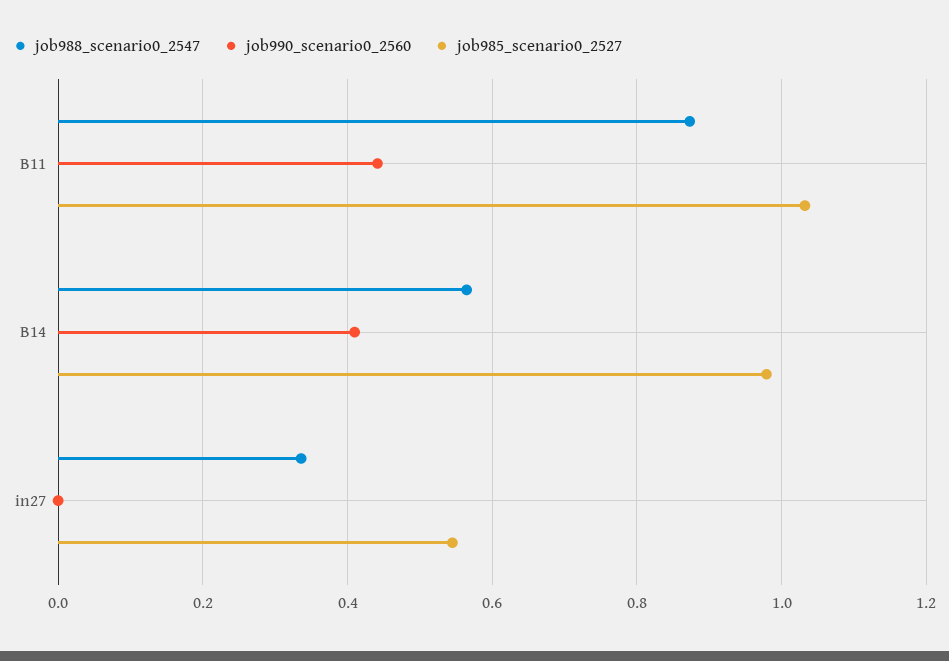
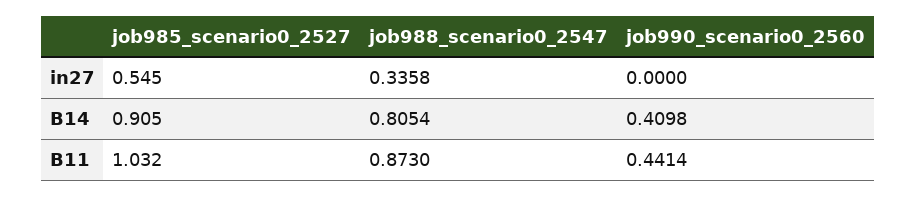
  {
    "job988_scenario0_2547": {
      "B11": 0.873,
-     "B14": 0.56,
+     "B14": 0.8054,
      "in27": 0.3358
    },
    "job990_scenario0_2560": {
      "B11": 0.4414,
      "B14": 0.4098,
      "in27": 0
    },
    "job985_scenario0_2527": {
      "B11": 1.032,
-     "B14": 0.98,
+     "B14": 0.905,
      "in27": 0.545
    }
  }

